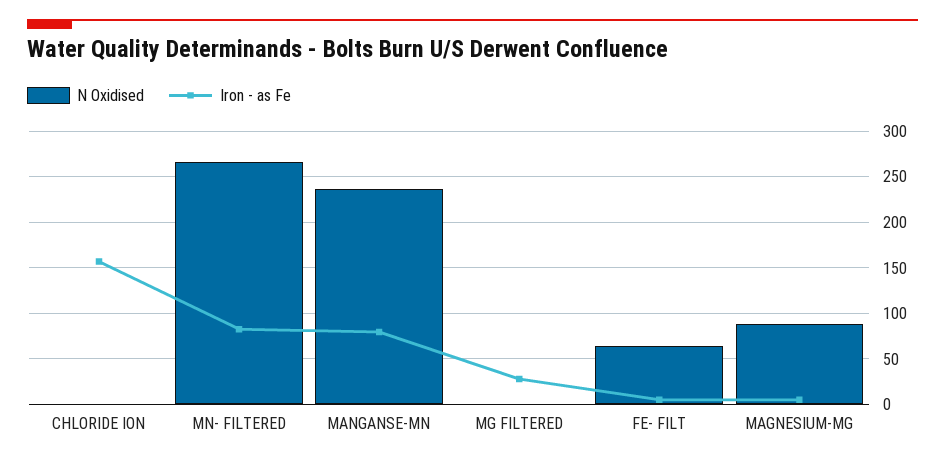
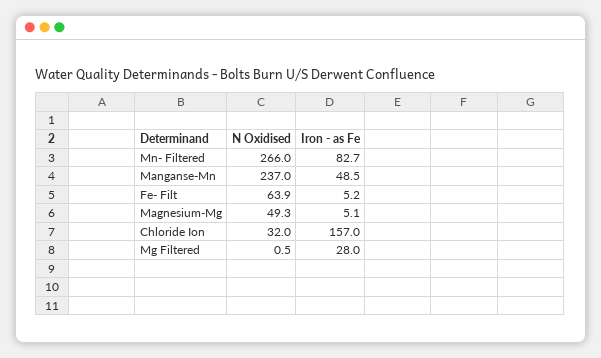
  {
    "N Oxidised": {
-     "CHLORIDE ION": 0,
+     "CHLORIDE ION": 32,
      "MN- FILTERED": 266,
      "MANGANSE-MN": 237,
      "MG FILTERED": 0.5,
      "FE- FILT": 63.9,
-     "MAGNESIUM-MG": 90
+     "MAGNESIUM-MG": 49.3
    },
    "Iron - as Fe": {
      "CHLORIDE ION": 157,
      "MN- FILTERED": 82.7,
-     "MANGANSE-MN": 80,
+     "MANGANSE-MN": 48.5,
      "MG FILTERED": 28,
      "FE- FILT": 5.2,
      "MAGNESIUM-MG": 5.1
    }
  }

